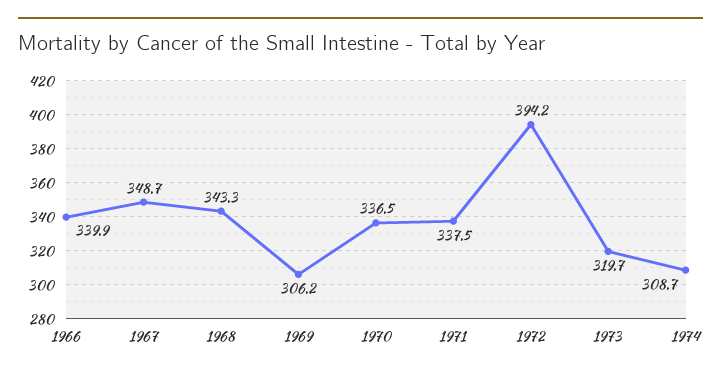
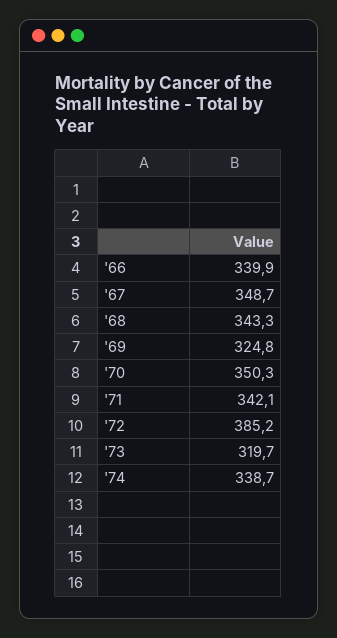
  {
    "1966": 339.9,
    "1967": 348.7,
    "1968": 343.3,
-   "1969": 306.2,
+   "1969": 324.8,
-   "1970": 336.5,
+   "1970": 350.3,
-   "1971": 337.5,
+   "1971": 342.1,
-   "1972": 394.2,
+   "1972": 385.2,
    "1973": 319.7,
-   "1974": 308.7
+   "1974": 338.7
  }

